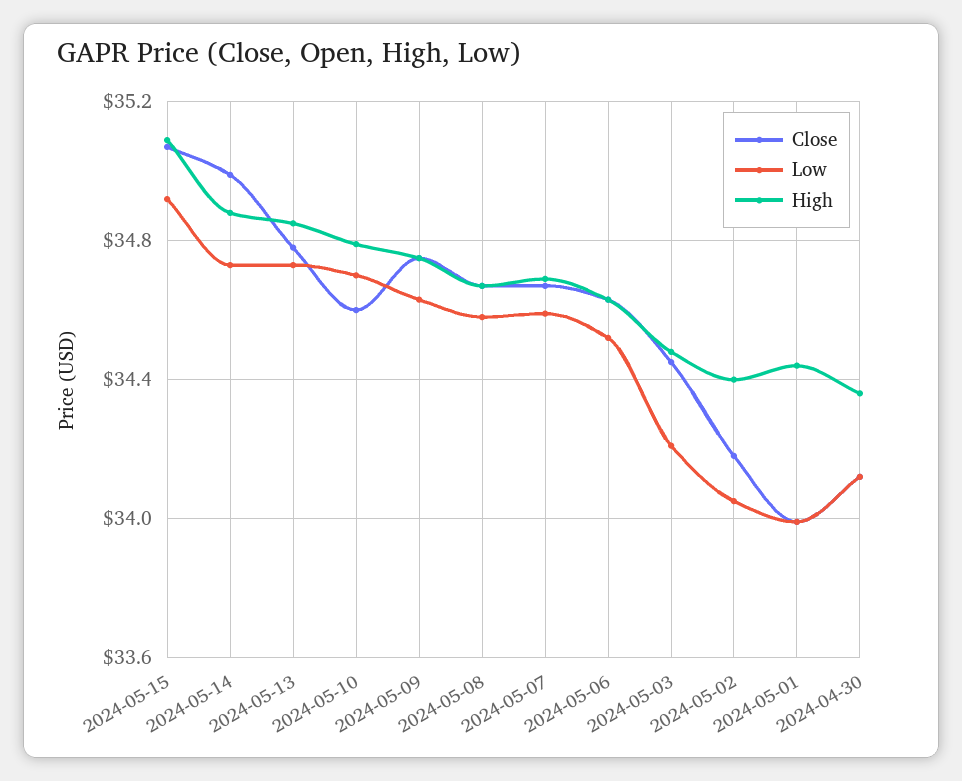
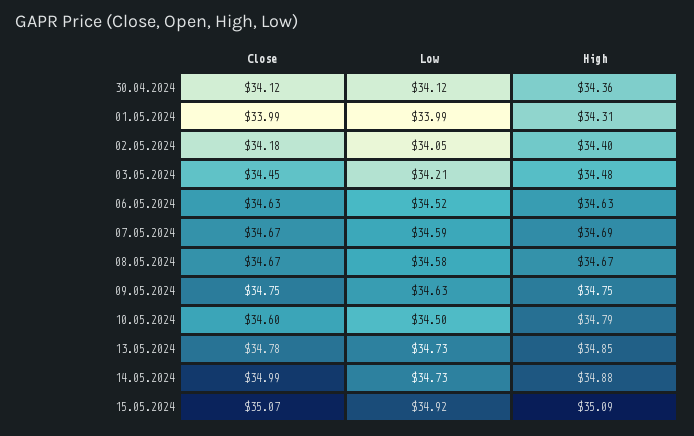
  {
    "Close": {
      "2024-05-15": 35.07,
      "2024-05-14": 34.99,
      "2024-05-13": 34.78,
      "2024-05-10": 34.6,
      "2024-05-09": 34.75,
      "2024-05-08": 34.67,
      "2024-05-07": 34.67,
      "2024-05-06": 34.63,
      "2024-05-03": 34.45,
      "2024-05-02": 34.18,
      "2024-05-01": 33.99,
      "2024-04-30": 34.12
    },
    "Low": {
      "2024-05-15": 34.92,
      "2024-05-14": 34.73,
      "2024-05-13": 34.73,
-     "2024-05-10": 34.7,
+     "2024-05-10": 34.5,
      "2024-05-09": 34.63,
      "2024-05-08": 34.58,
      "2024-05-07": 34.59,
      "2024-05-06": 34.52,
      "2024-05-03": 34.21,
      "2024-05-02": 34.05,
      "2024-05-01": 33.99,
      "2024-04-30": 34.12
    },
    "High": {
      "2024-05-15": 35.09,
      "2024-05-14": 34.88,
      "2024-05-13": 34.85,
      "2024-05-10": 34.79,
      "2024-05-09": 34.75,
      "2024-05-08": 34.67,
      "2024-05-07": 34.69,
      "2024-05-06": 34.63,
      "2024-05-03": 34.48,
      "2024-05-02": 34.4,
-     "2024-05-01": 34.45,
+     "2024-05-01": 34.31,
      "2024-04-30": 34.36
    }
  }

